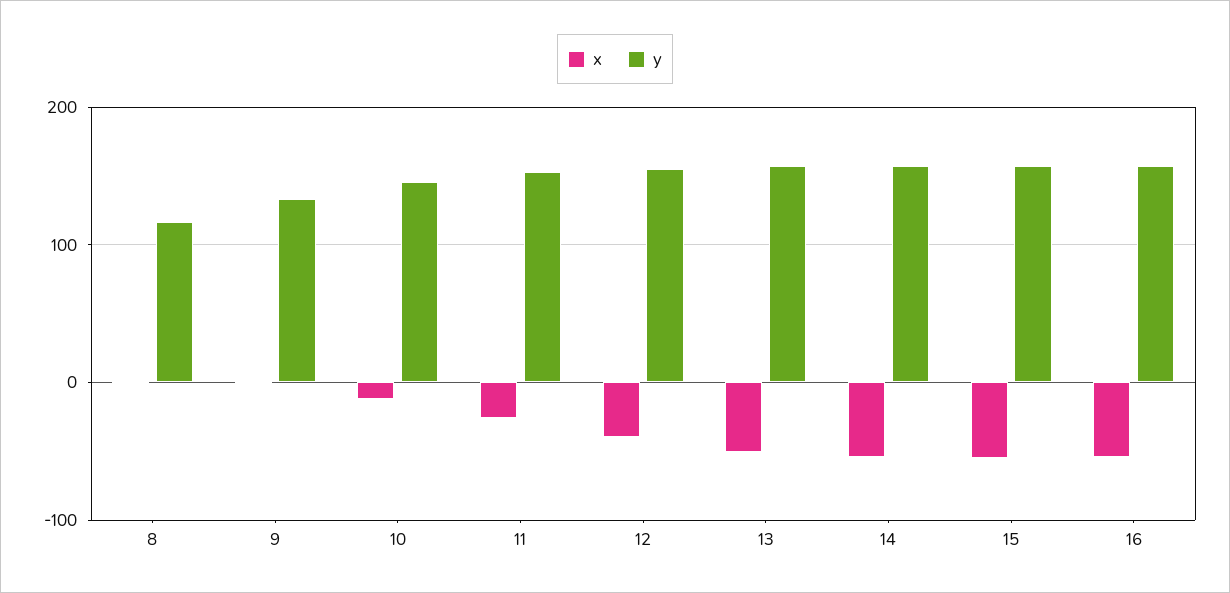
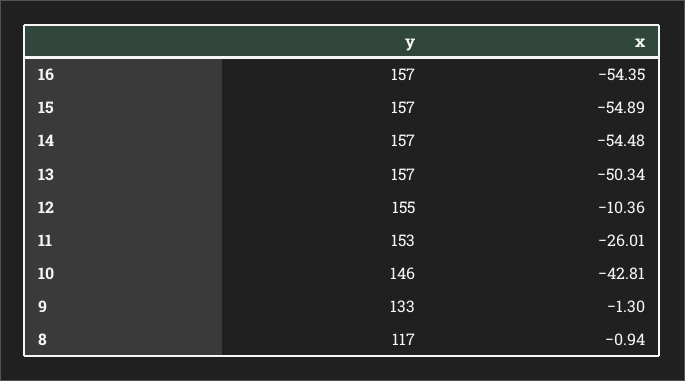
  {
    "x": {
      "8": -0.94,
      "9": -1.3,
-     "10": -10,
+     "10": -42.81,
      "11": -26.01,
-     "12": -40,
+     "12": -10.36,
      "13": -50.34,
      "14": -54.48,
      "15": -54.89,
      "16": -54.35
    },
    "y": {
      "8": 117,
      "9": 133,
      "10": 146,
      "11": 153,
      "12": 155,
      "13": 157,
      "14": 157,
      "15": 157,
      "16": 157
    }
  }

